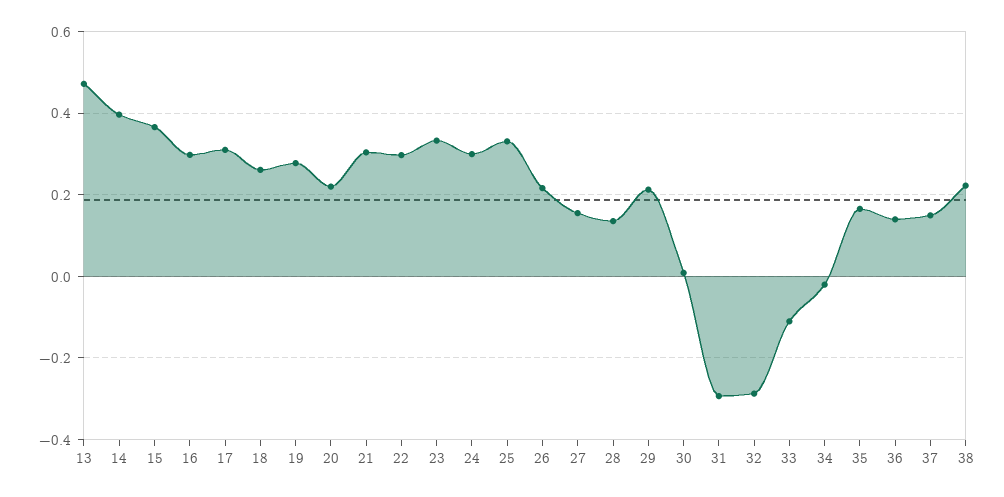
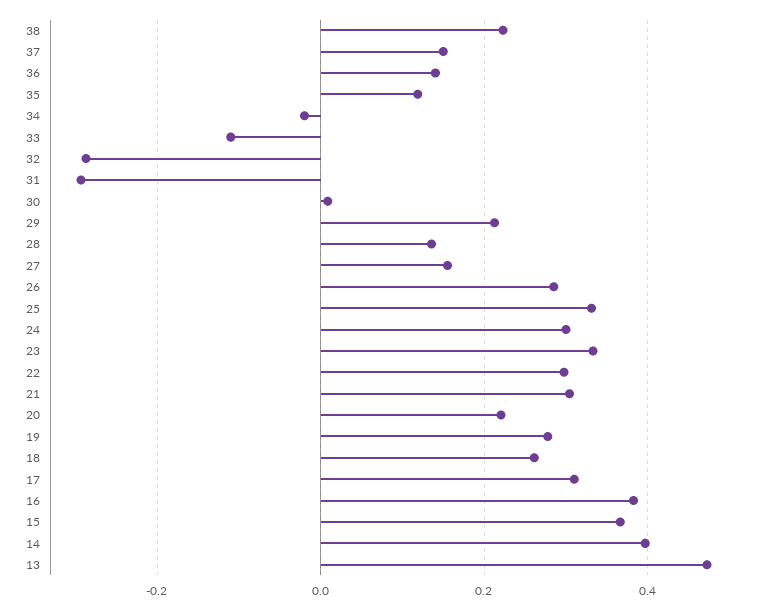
  {
    "13": 0.48,
    "14": 0.4,
    "15": 0.36,
-   "16": 0.3,
+   "16": 0.38,
    "17": 0.32,
    "18": 0.26,
    "19": 0.28,
    "20": 0.22,
    "21": 0.3,
    "22": 0.3,
    "23": 0.34,
    "24": 0.3,
    "25": 0.34,
-   "26": 0.22,
+   "26": 0.28,
    "27": 0.16,
    "28": 0.14,
    "29": 0.22,
    "30": 0,
    "31": -0.3,
    "32": -0.28,
    "33": -0.12,
    "34": -0.02,
-   "35": 0.16,
+   "35": 0.12,
    "36": 0.14,
    "37": 0.14,
    "38": 0.22
  }

